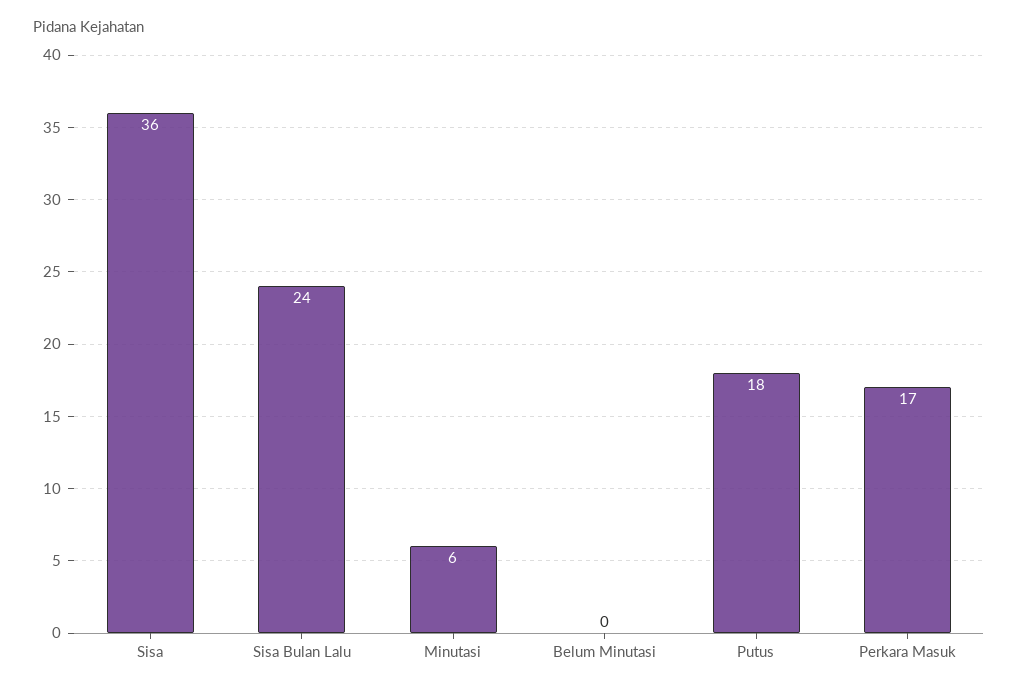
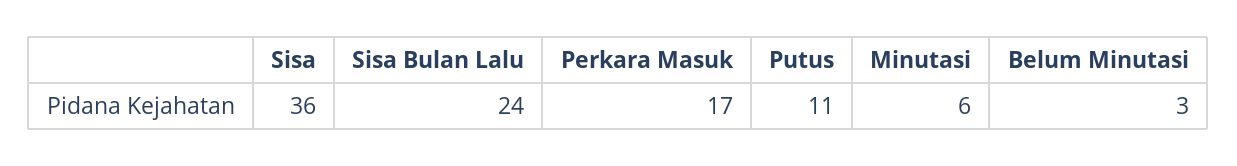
  {
    "Sisa": 36,
    "Sisa Bulan Lalu": 24,
    "Minutasi": 6,
-   "Belum Minutasi": 0,
+   "Belum Minutasi": 3,
-   "Putus": 18,
+   "Putus": 11,
    "Perkara Masuk": 17
  }

